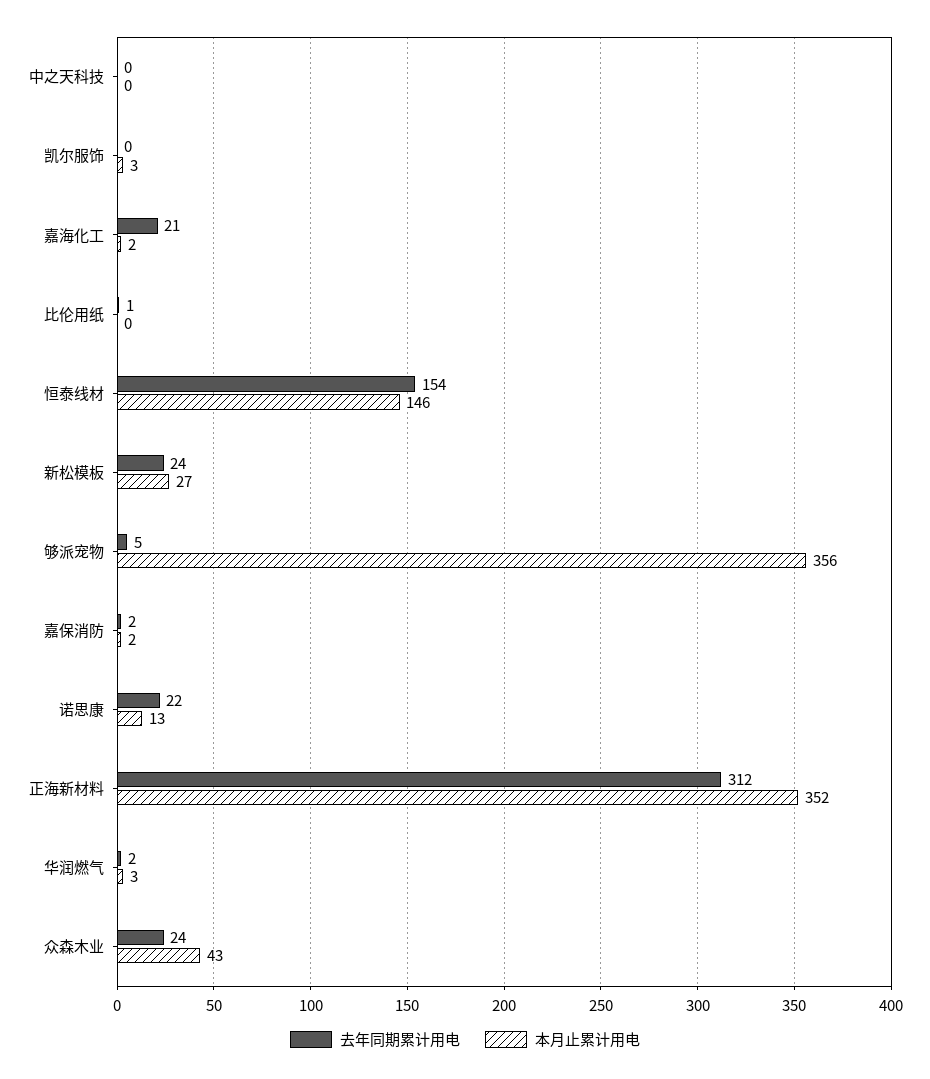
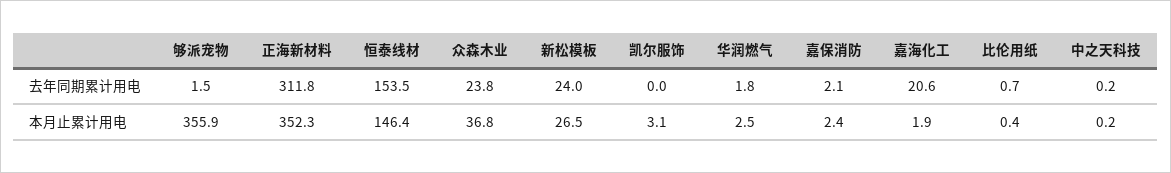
  {
    "去年同期累计用电": {
      "中之天科技": 0.2,
      "凯尔服饰": 0,
      "嘉海化工": 20.6,
      "比伦用纸": 0.7,
      "恒泰线材": 153.5,
      "新松模板": 24,
-     "够派宠物": 5,
+     "够派宠物": 1.5,
      "嘉保消防": 2.1,
-     "诺思康": 22,
      "正海新材料": 311.8,
      "华润燃气": 1.8,
      "众森木业": 23.8
    },
    "本月止累计用电": {
      "中之天科技": 0.2,
      "凯尔服饰": 3.1,
      "嘉海化工": 1.9,
      "比伦用纸": 0.4,
      "恒泰线材": 146.4,
      "新松模板": 26.5,
      "够派宠物": 355.9,
      "嘉保消防": 2.4,
-     "诺思康": 13,
      "正海新材料": 352.3,
      "华润燃气": 2.5,
-     "众森木业": 43
+     "众森木业": 36.8
    }
  }

